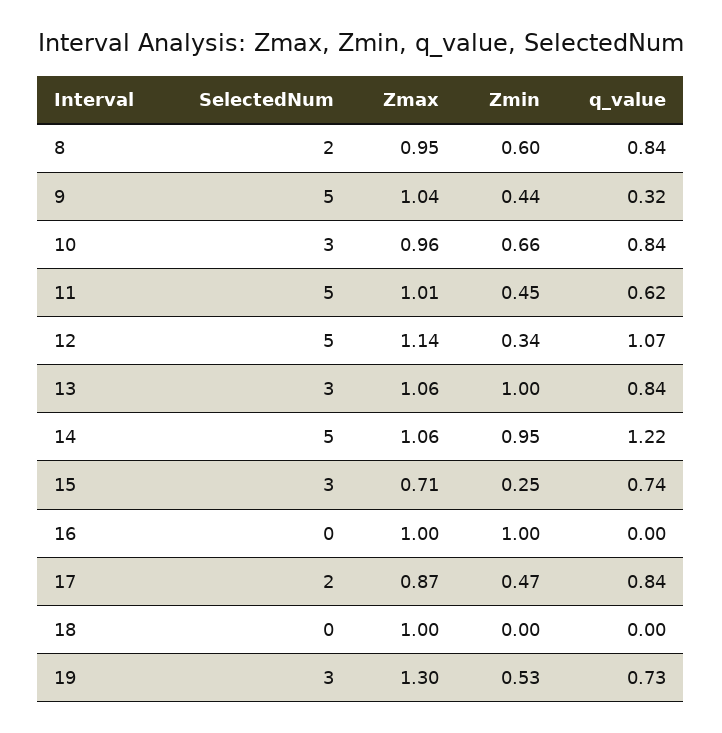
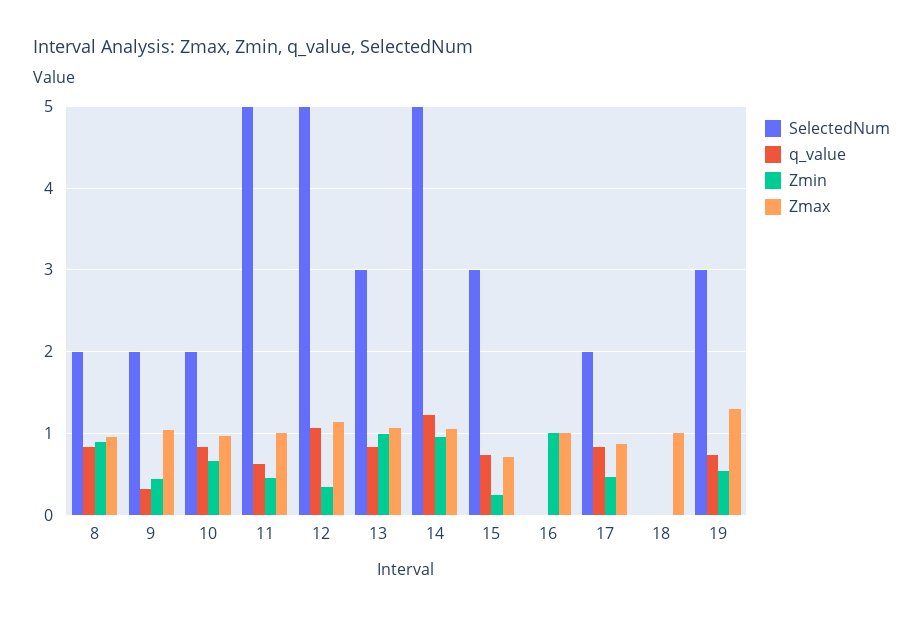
  {
    "SelectedNum": {
      "8": 2,
-     "9": 5,
+     "9": 2,
-     "10": 3,
+     "10": 2,
      "11": 5,
      "12": 5,
      "13": 3,
      "14": 5,
      "15": 3,
      "16": 0,
      "17": 2,
      "18": 0,
      "19": 3
    },
    "Zmax": {
      "8": 0.95,
      "9": 1.04,
      "10": 0.96,
      "11": 1.01,
      "12": 1.14,
      "13": 1.06,
      "14": 1.06,
      "15": 0.71,
      "16": 1,
      "17": 0.87,
      "18": 1,
      "19": 1.3
    },
    "Zmin": {
-     "8": 0.6,
+     "8": 0.9,
      "9": 0.44,
      "10": 0.66,
      "11": 0.45,
      "12": 0.34,
      "13": 1,
      "14": 0.95,
      "15": 0.25,
      "16": 1,
      "17": 0.47,
      "18": 0,
      "19": 0.53
    },
    "q_value": {
      "8": 0.84,
      "9": 0.32,
      "10": 0.84,
      "11": 0.62,
      "12": 1.07,
      "13": 0.84,
      "14": 1.22,
      "15": 0.74,
      "16": 0,
      "17": 0.84,
      "18": 0,
      "19": 0.73
    }
  }

